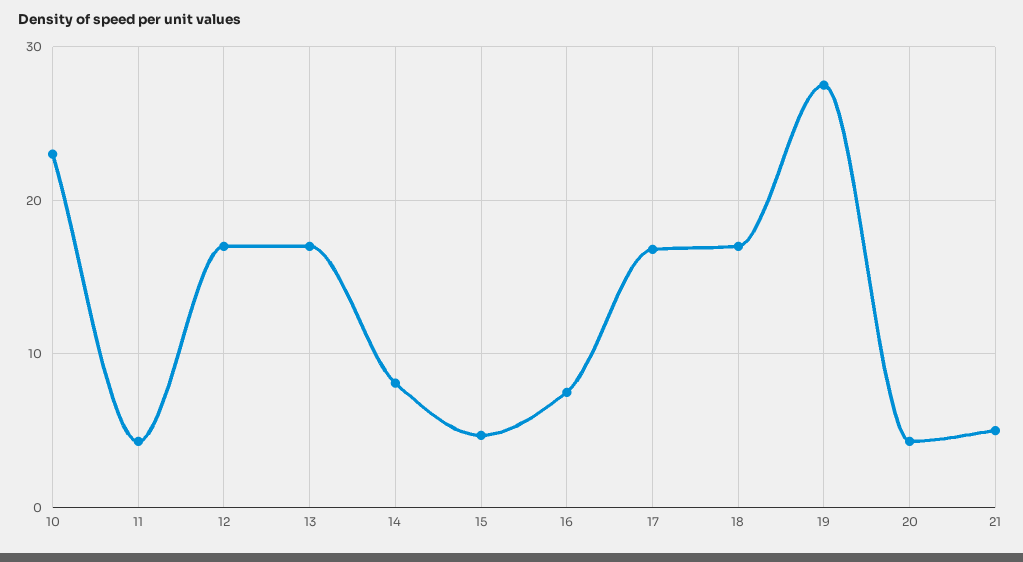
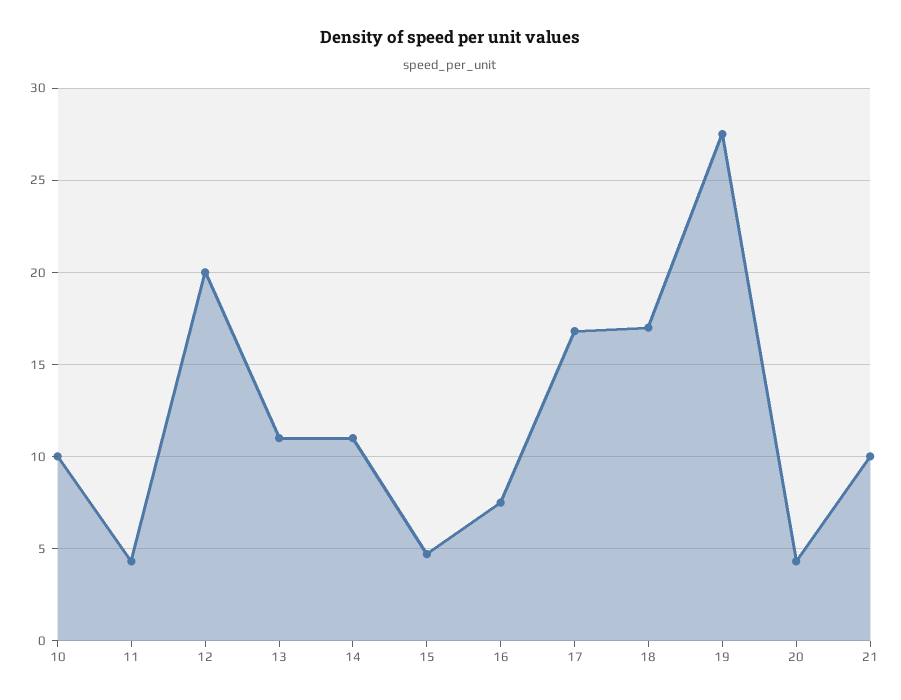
  {
-   "10": 23,
+   "10": 10,
    "11": 4.5,
-   "12": 17,
+   "12": 20,
-   "13": 17,
+   "13": 11,
-   "14": 8,
+   "14": 11,
    "15": 4.5,
    "16": 7.5,
    "17": 17,
    "18": 17,
    "19": 27.5,
    "20": 4.5,
-   "21": 5
+   "21": 10
  }

